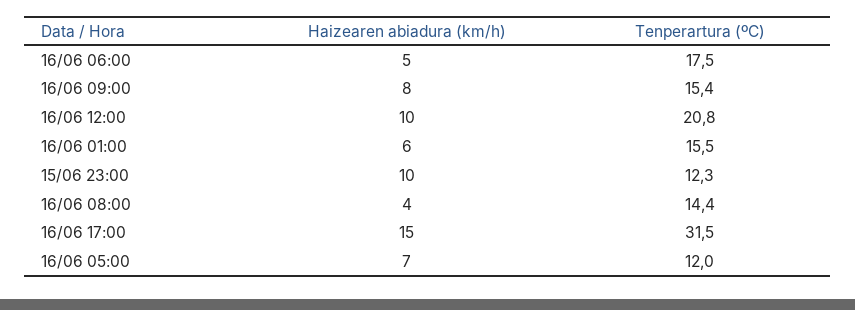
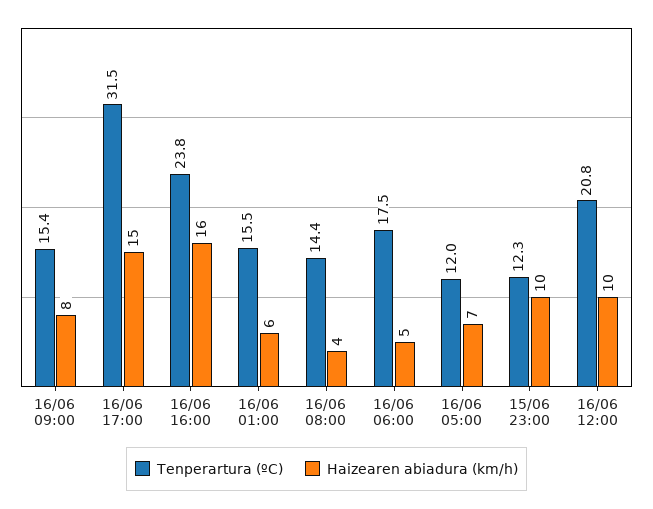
  {
    "Haizearen abiadura (km/h)": {
      "16/06 06:00": 5,
      "16/06 09:00": 8,
      "16/06 12:00": 10,
      "16/06 01:00": 6,
      "15/06 23:00": 10,
      "16/06 08:00": 4,
      "16/06 17:00": 15,
-     "16/06 05:00": 7
+     "16/06 05:00": 7,
+     "16/06 16:00": 16
    },
    "Tenperartura (ºC)": {
      "16/06 06:00": 17.5,
      "16/06 09:00": 15.4,
      "16/06 12:00": 20.8,
      "16/06 01:00": 15.5,
      "15/06 23:00": 12.3,
      "16/06 08:00": 14.4,
      "16/06 17:00": 31.5,
-     "16/06 05:00": 12
+     "16/06 05:00": 12,
+     "16/06 16:00": 23.8
    }
  }

